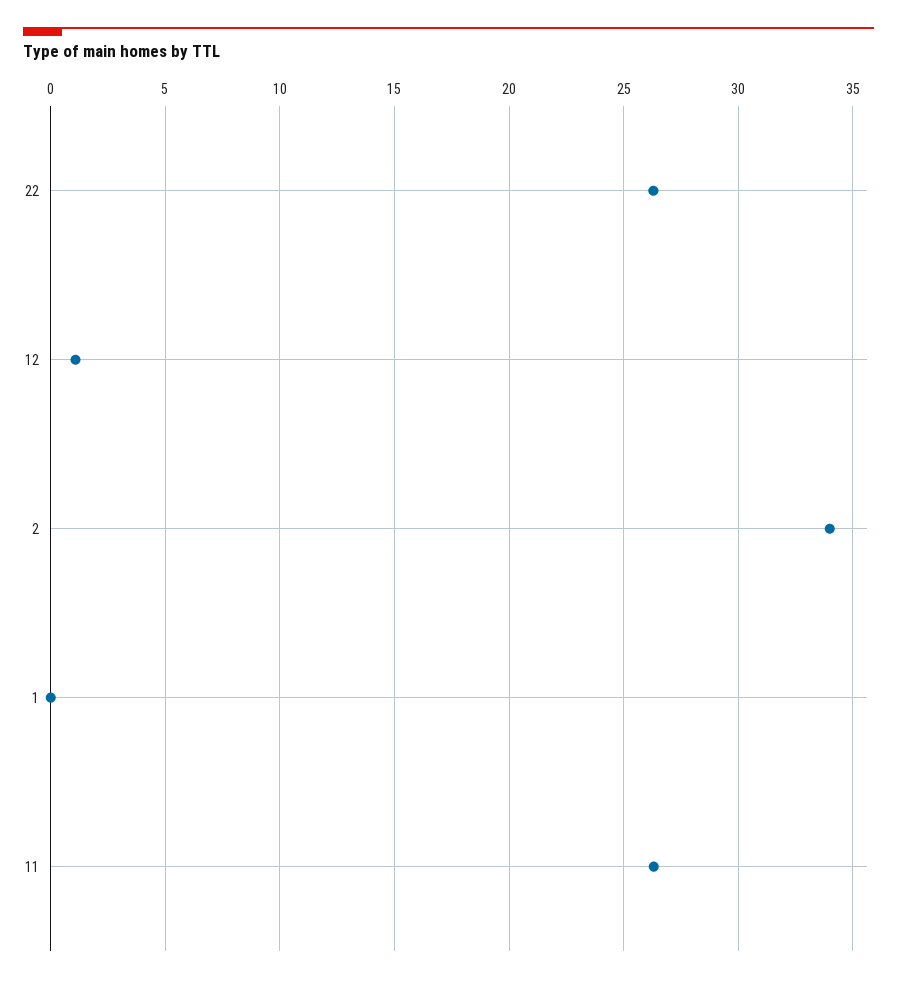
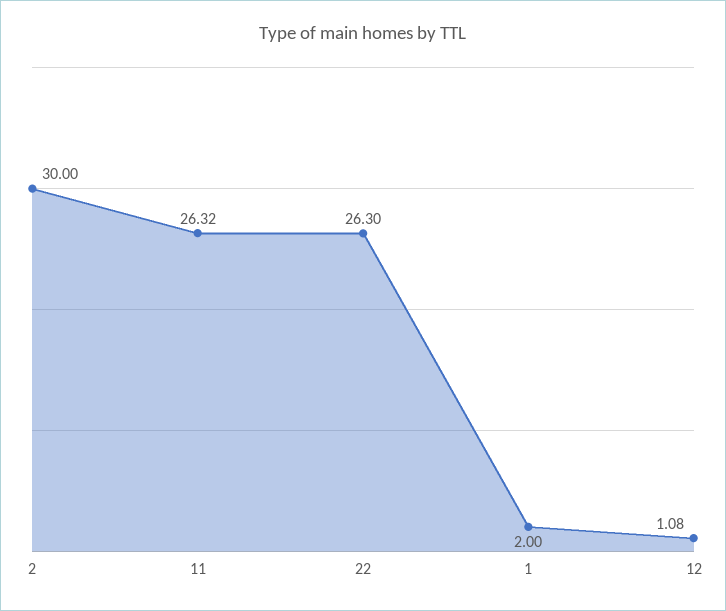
  {
    "22": 26.3,
    "12": 1.08,
-   "2": 34,
+   "2": 30,
-   "1": 0,
+   "1": 2,
    "11": 26.32
  }

